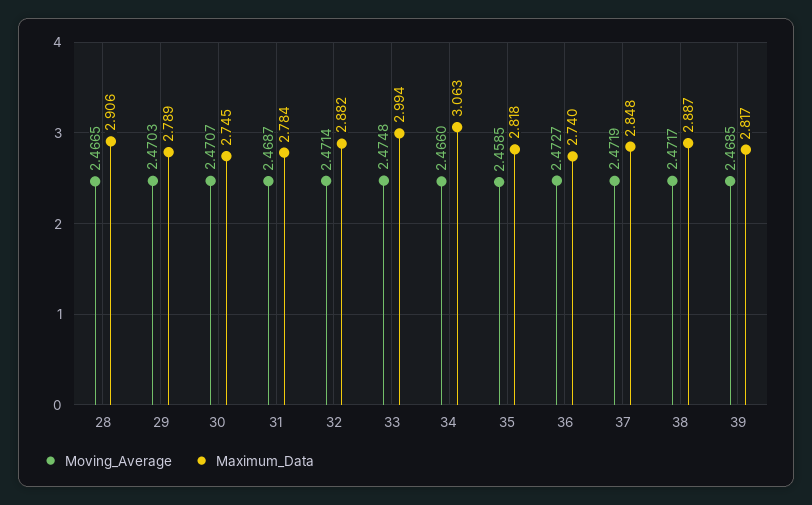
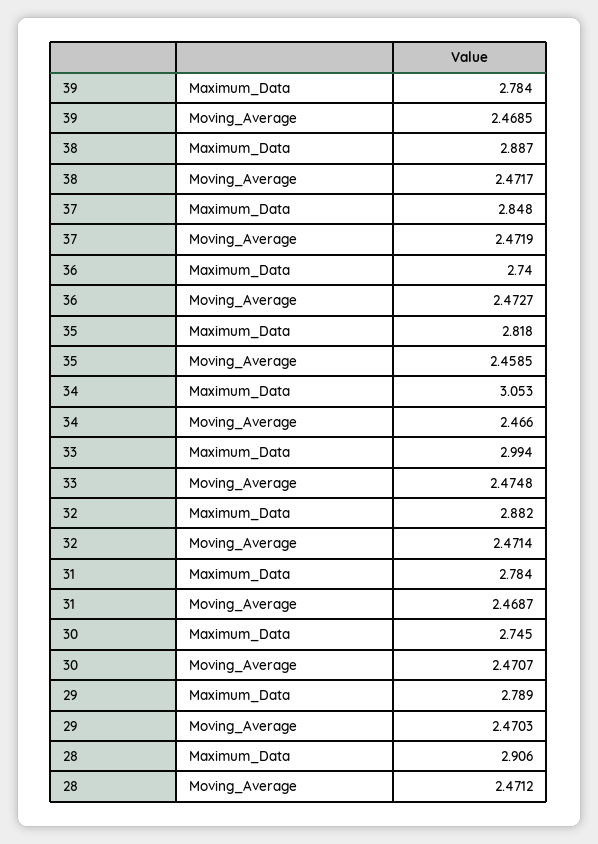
  {
    "Moving_Average": {
-     "28": 2.4665,
+     "28": 2.4712,
      "29": 2.4703,
      "30": 2.4707,
      "31": 2.4687,
      "32": 2.4714,
      "33": 2.4748,
      "34": 2.466,
      "35": 2.4585,
      "36": 2.4727,
      "37": 2.4719,
      "38": 2.4717,
      "39": 2.4685
    },
    "Maximum_Data": {
      "28": 2.906,
      "29": 2.789,
      "30": 2.745,
      "31": 2.784,
      "32": 2.882,
      "33": 2.994,
-     "34": 3.063,
+     "34": 3.053,
      "35": 2.818,
      "36": 2.74,
      "37": 2.848,
      "38": 2.887,
-     "39": 2.817
+     "39": 2.784
    }
  }

